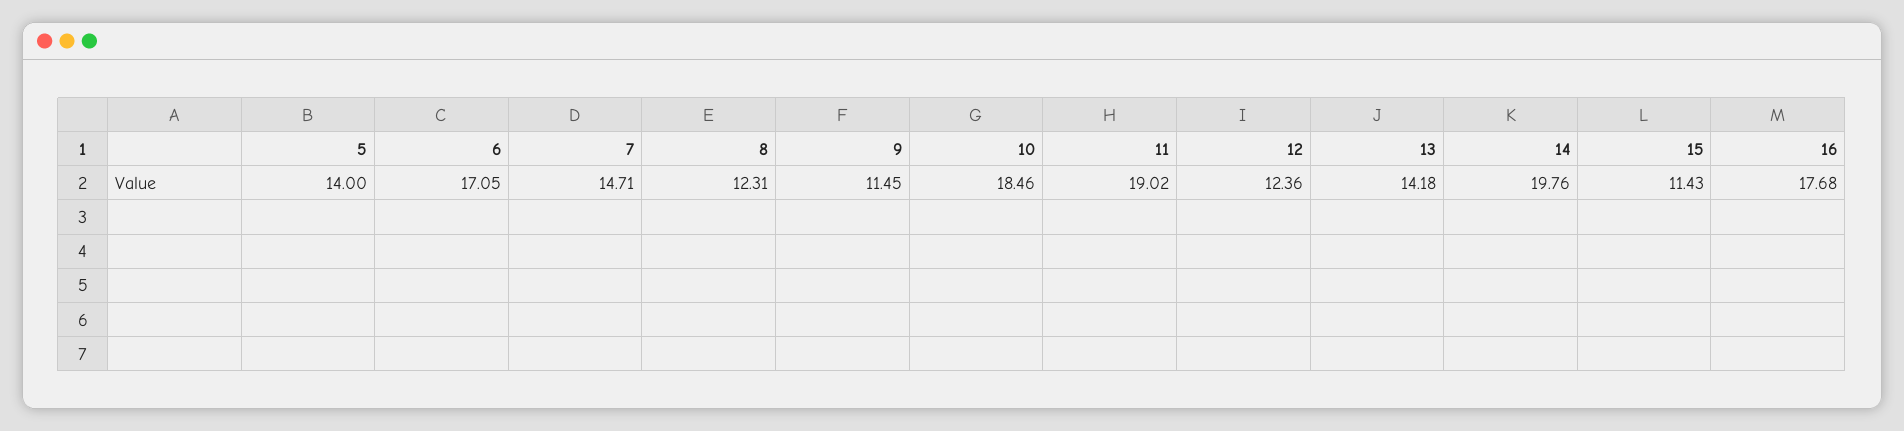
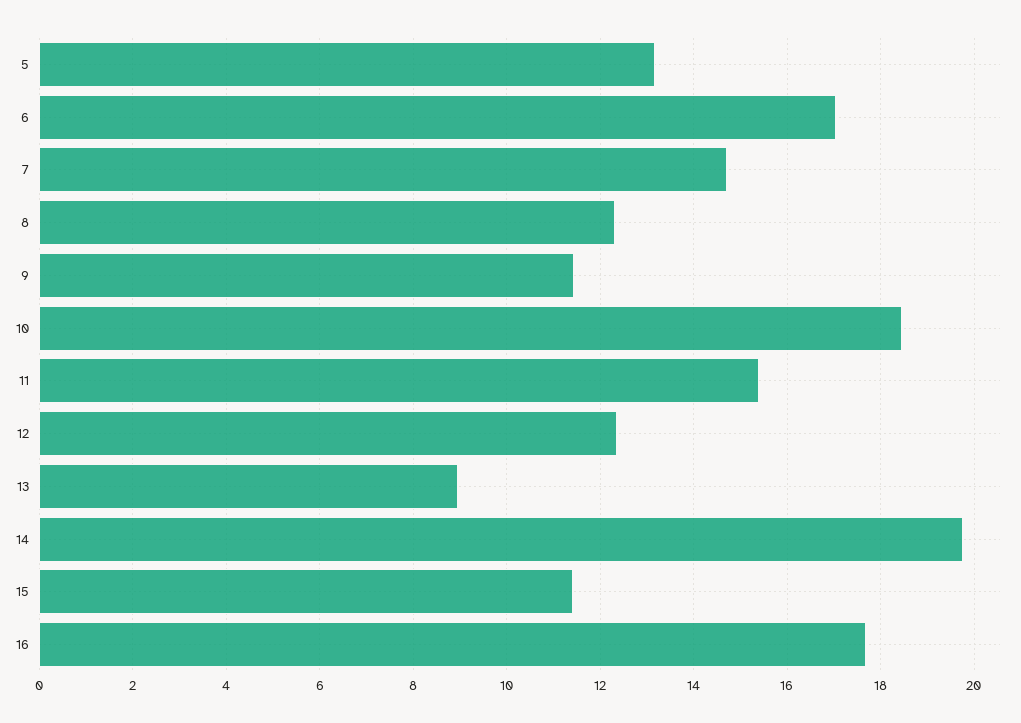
  {
-   "5": 14,
+   "5": 13.2,
    "6": 17.05,
    "7": 14.71,
    "8": 12.31,
    "9": 11.45,
    "10": 18.46,
-   "11": 19.02,
+   "11": 15.4,
    "12": 12.36,
-   "13": 14.18,
+   "13": 9,
    "14": 19.76,
    "15": 11.43,
    "16": 17.68
  }

